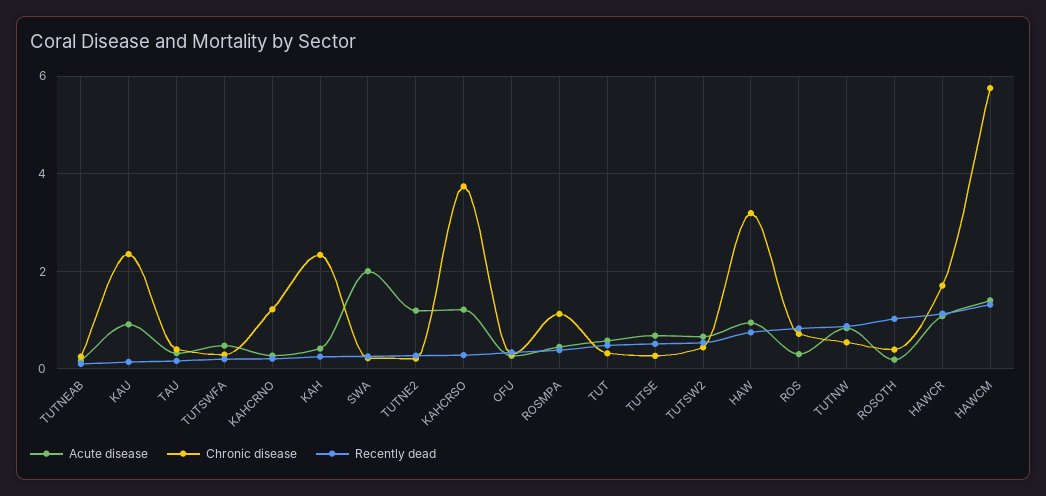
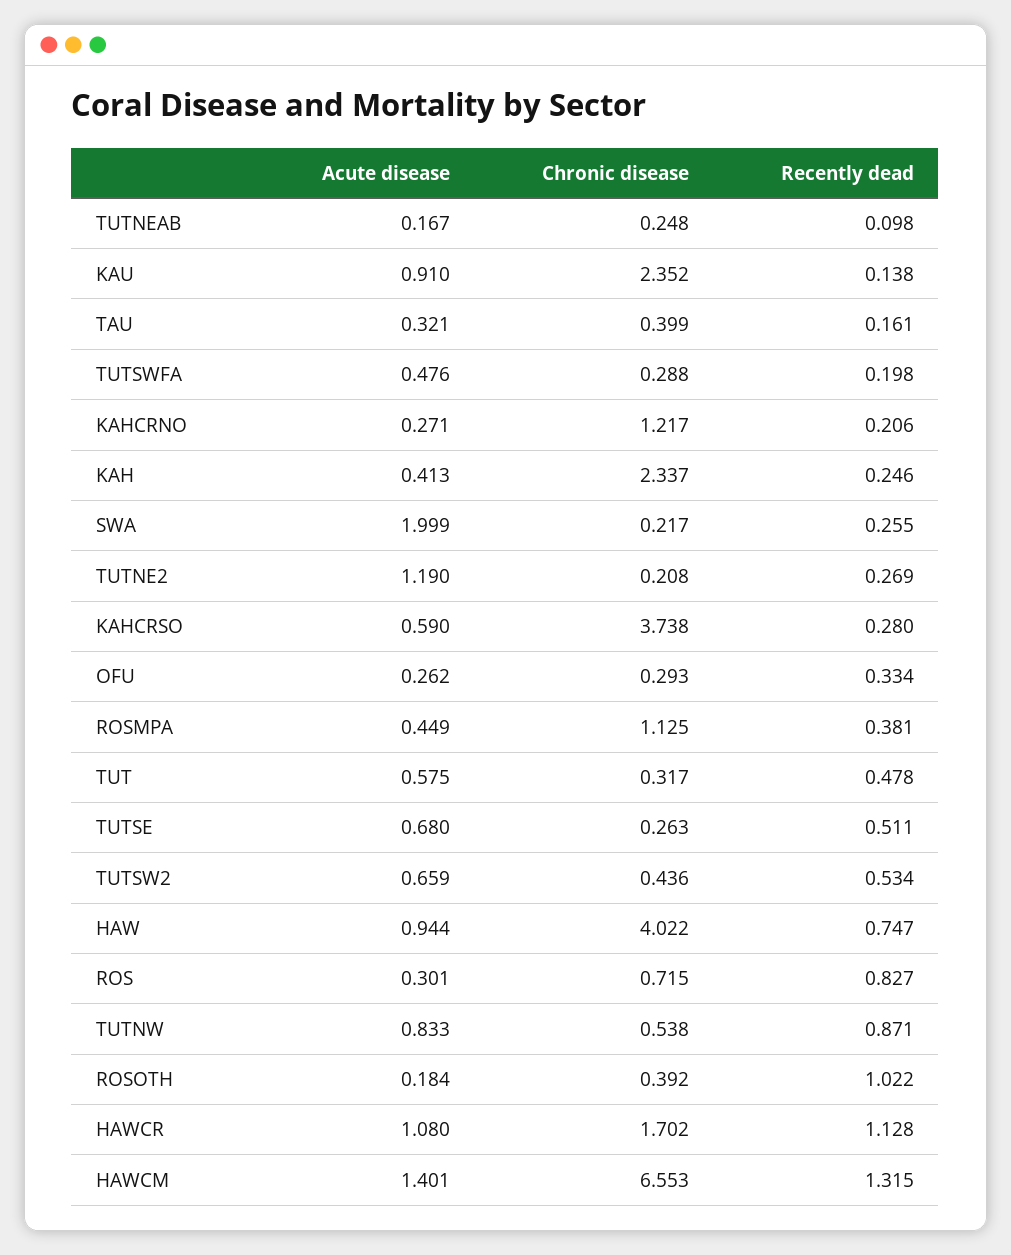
  {
    "Acute disease": {
      "TUTNEAB": 0.167,
      "KAU": 0.91,
      "TAU": 0.321,
      "TUTSWFA": 0.476,
      "KAHCRNO": 0.271,
      "KAH": 0.413,
      "SWA": 1.999,
      "TUTNE2": 1.19,
-     "KAHCRSO": 1.2,
+     "KAHCRSO": 0.59,
      "OFU": 0.262,
      "ROSMPA": 0.449,
      "TUT": 0.575,
      "TUTSE": 0.68,
      "TUTSW2": 0.659,
      "HAW": 0.944,
      "ROS": 0.301,
      "TUTNW": 0.833,
      "ROSOTH": 0.184,
      "HAWCR": 1.08,
      "HAWCM": 1.401
    },
    "Chronic disease": {
      "TUTNEAB": 0.248,
      "KAU": 2.352,
      "TAU": 0.399,
      "TUTSWFA": 0.288,
      "KAHCRNO": 1.217,
      "KAH": 2.337,
      "SWA": 0.217,
      "TUTNE2": 0.208,
      "KAHCRSO": 3.738,
      "OFU": 0.293,
      "ROSMPA": 1.125,
      "TUT": 0.317,
      "TUTSE": 0.263,
      "TUTSW2": 0.436,
-     "HAW": 3.2,
+     "HAW": 4.022,
      "ROS": 0.715,
      "TUTNW": 0.538,
      "ROSOTH": 0.392,
      "HAWCR": 1.702,
-     "HAWCM": 5.8
+     "HAWCM": 6.553
    },
    "Recently dead": {
      "TUTNEAB": 0.098,
      "KAU": 0.138,
      "TAU": 0.161,
      "TUTSWFA": 0.198,
      "KAHCRNO": 0.206,
      "KAH": 0.246,
      "SWA": 0.255,
      "TUTNE2": 0.269,
      "KAHCRSO": 0.28,
      "OFU": 0.334,
      "ROSMPA": 0.381,
      "TUT": 0.478,
      "TUTSE": 0.511,
      "TUTSW2": 0.534,
      "HAW": 0.747,
      "ROS": 0.827,
      "TUTNW": 0.871,
      "ROSOTH": 1.022,
      "HAWCR": 1.128,
      "HAWCM": 1.315
    }
  }

